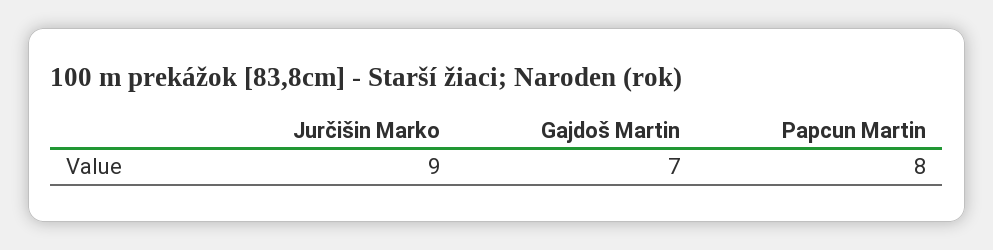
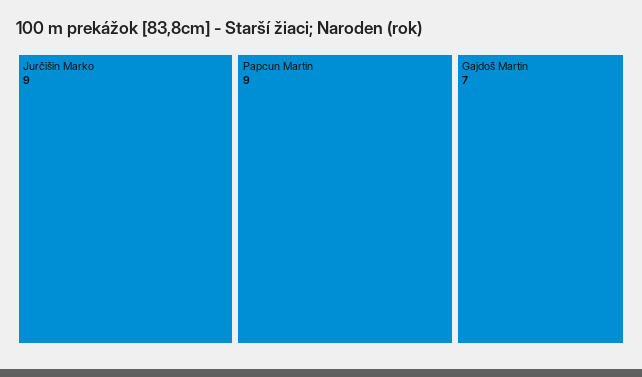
  {
    "Jurčišin Marko": 9,
    "Gajdoš Martin": 7,
-   "Papcun Martin": 8
+   "Papcun Martin": 9
  }

